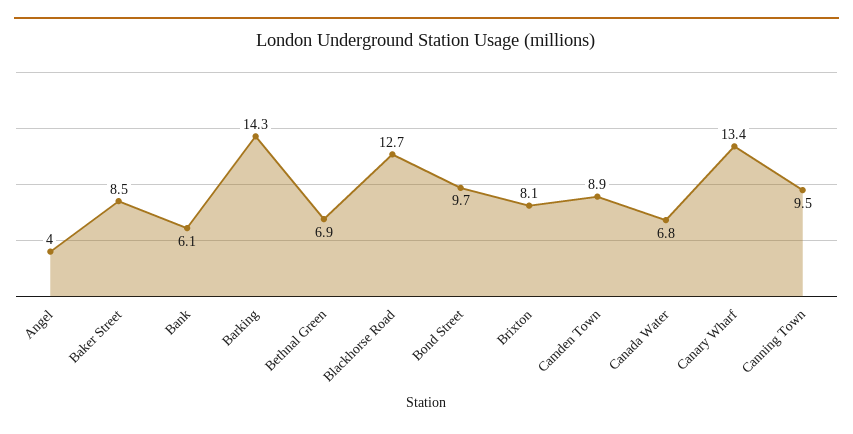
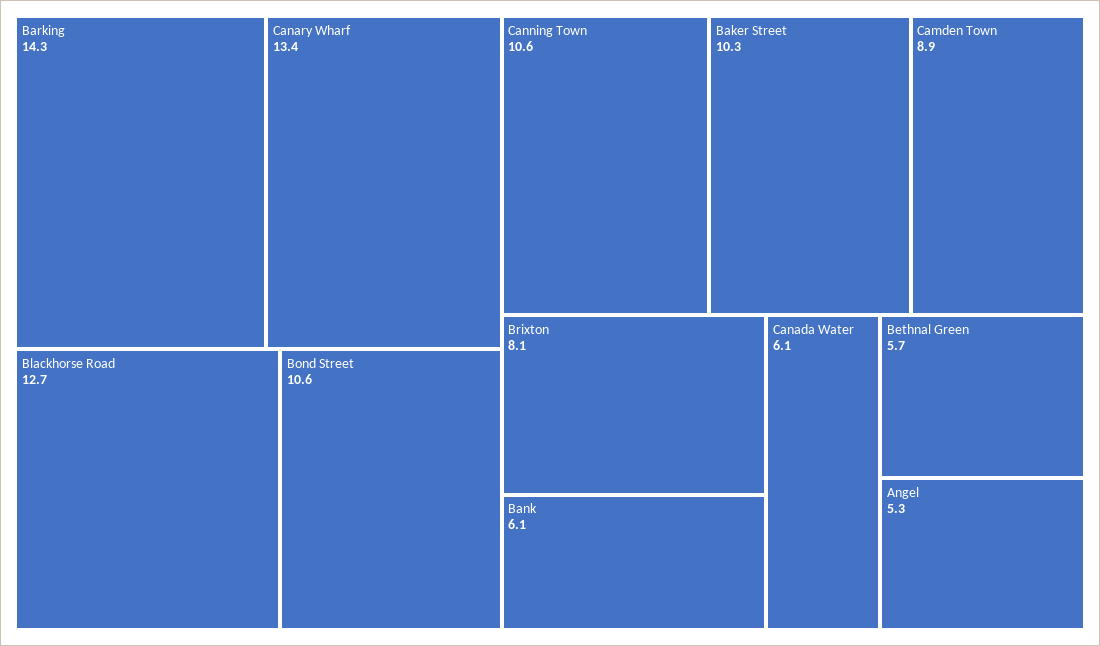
  {
-   "Angel": 4,
+   "Angel": 5.3,
-   "Baker Street": 8.5,
+   "Baker Street": 10.3,
    "Bank": 6.1,
    "Barking": 14.3,
-   "Bethnal Green": 6.9,
+   "Bethnal Green": 5.7,
    "Blackhorse Road": 12.7,
-   "Bond Street": 9.7,
+   "Bond Street": 10.6,
    "Brixton": 8.1,
    "Camden Town": 8.9,
-   "Canada Water": 6.8,
+   "Canada Water": 6.1,
    "Canary Wharf": 13.4,
-   "Canning Town": 9.5
+   "Canning Town": 10.6
  }

